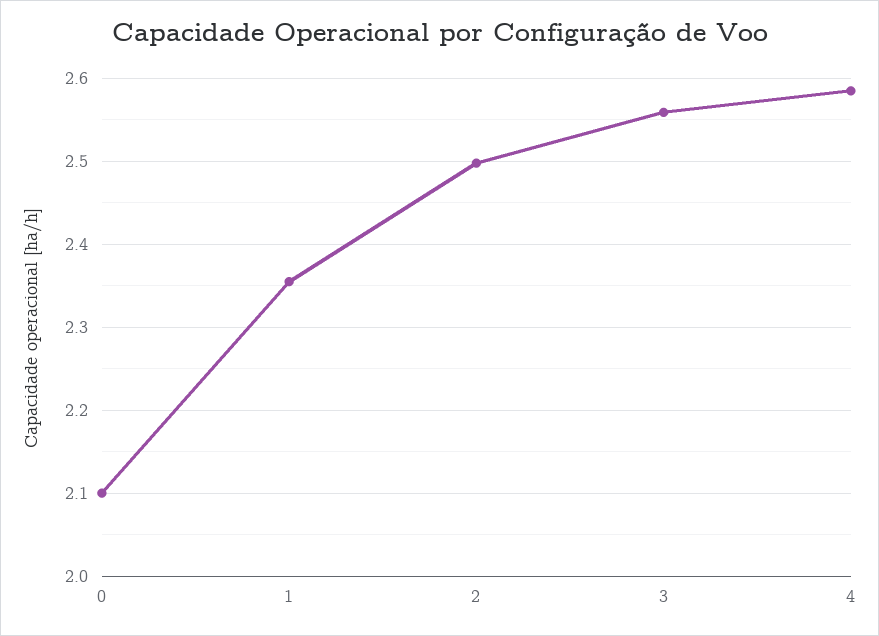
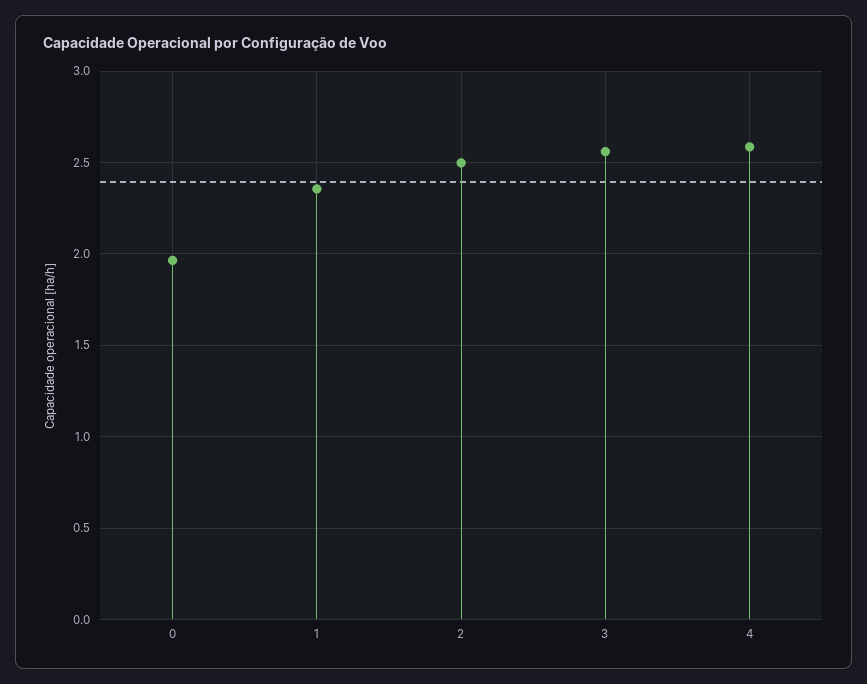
  {
-   "0": 2.1,
+   "0": 1.95,
    "1": 2.36,
    "2": 2.5,
    "3": 2.56,
    "4": 2.59
  }

